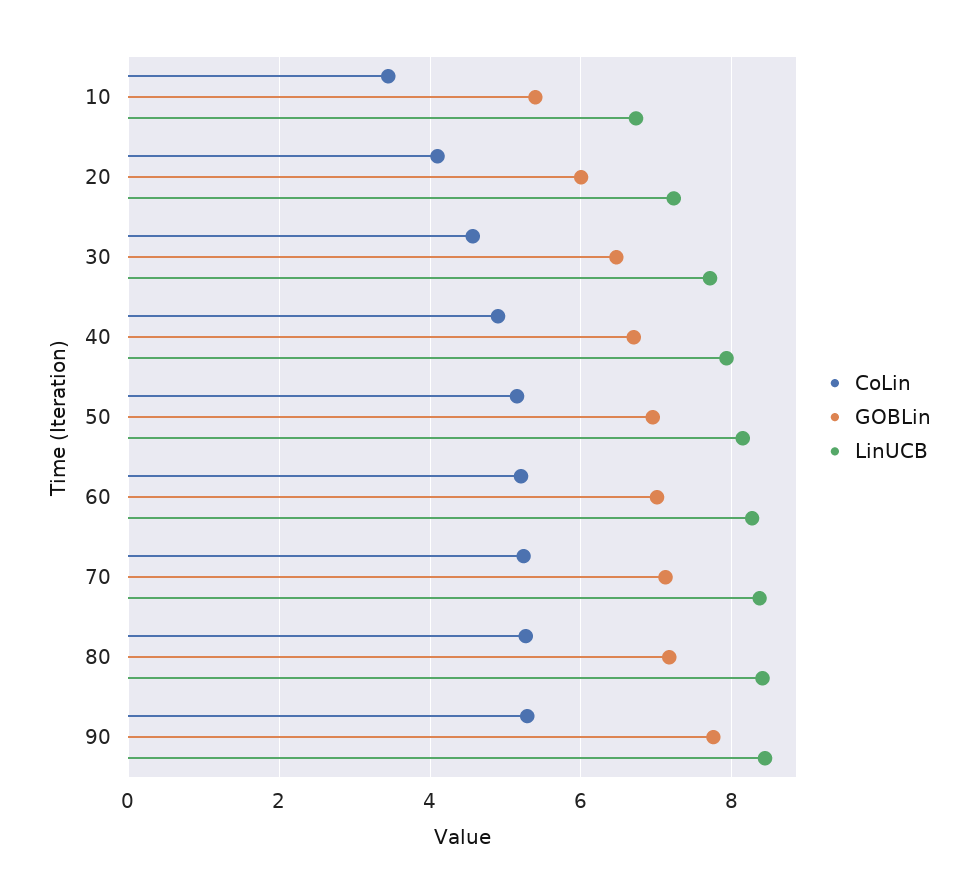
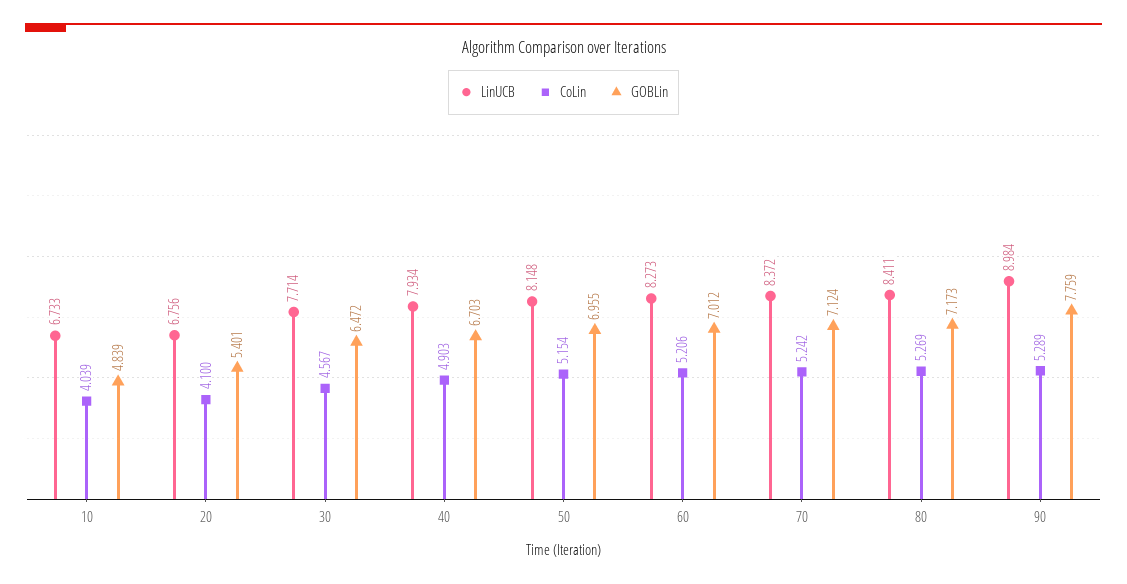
  {
    "CoLin": {
-     "10": 3.4,
+     "10": 4.039,
      "20": 4.1,
      "30": 4.567,
      "40": 4.903,
      "50": 5.154,
      "60": 5.206,
      "70": 5.242,
      "80": 5.269,
      "90": 5.289
    },
    "GOBLin": {
-     "10": 5.4,
+     "10": 4.839,
-     "20": 6,
+     "20": 5.401,
      "30": 6.472,
      "40": 6.703,
      "50": 6.955,
      "60": 7.012,
      "70": 7.124,
      "80": 7.173,
      "90": 7.759
    },
    "LinUCB": {
      "10": 6.733,
-     "20": 7.2,
+     "20": 6.756,
      "30": 7.714,
      "40": 7.934,
      "50": 8.148,
      "60": 8.273,
      "70": 8.372,
      "80": 8.411,
-     "90": 8.4
+     "90": 8.984
    }
  }

